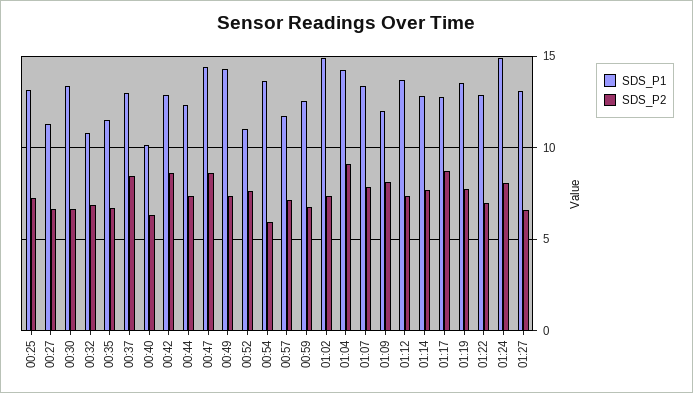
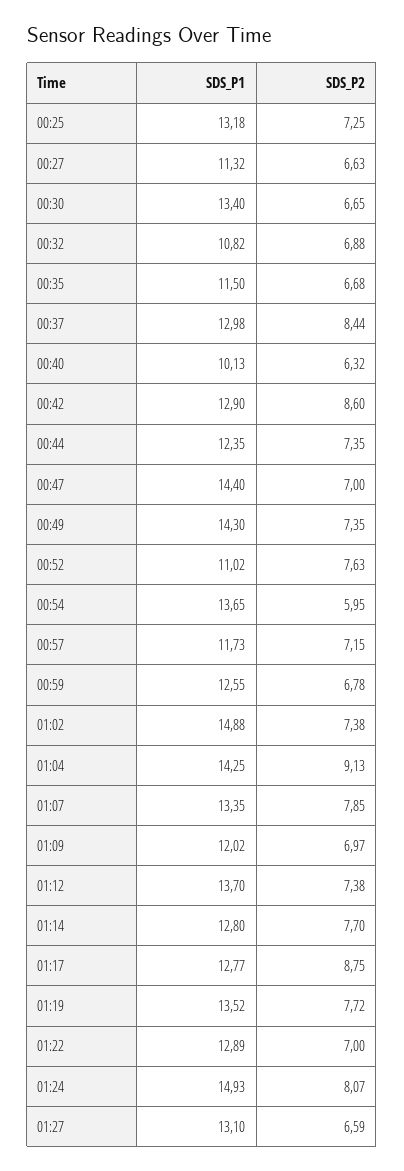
  {
    "SDS_P1": {
      "00:25": 13.18,
      "00:27": 11.32,
      "00:30": 13.4,
      "00:32": 10.82,
      "00:35": 11.5,
      "00:37": 12.98,
      "00:40": 10.13,
      "00:42": 12.9,
      "00:44": 12.35,
      "00:47": 14.4,
      "00:49": 14.3,
      "00:52": 11.02,
      "00:54": 13.65,
      "00:57": 11.73,
      "00:59": 12.55,
      "01:02": 14.88,
      "01:04": 14.25,
      "01:07": 13.35,
      "01:09": 12.02,
      "01:12": 13.7,
      "01:14": 12.8,
      "01:17": 12.77,
      "01:19": 13.52,
      "01:22": 12.89,
      "01:24": 14.93,
      "01:27": 13.1
    },
    "SDS_P2": {
      "00:25": 7.25,
      "00:27": 6.63,
      "00:30": 6.65,
      "00:32": 6.88,
      "00:35": 6.68,
      "00:37": 8.44,
      "00:40": 6.32,
      "00:42": 8.6,
      "00:44": 7.35,
-     "00:47": 8.5,
+     "00:47": 7,
      "00:49": 7.35,
      "00:52": 7.63,
      "00:54": 5.95,
      "00:57": 7.15,
      "00:59": 6.78,
      "01:02": 7.38,
      "01:04": 9.13,
      "01:07": 7.85,
-     "01:09": 8,
+     "01:09": 6.97,
      "01:12": 7.38,
      "01:14": 7.7,
      "01:17": 8.75,
      "01:19": 7.72,
      "01:22": 7,
      "01:24": 8.07,
      "01:27": 6.59
    }
  }

